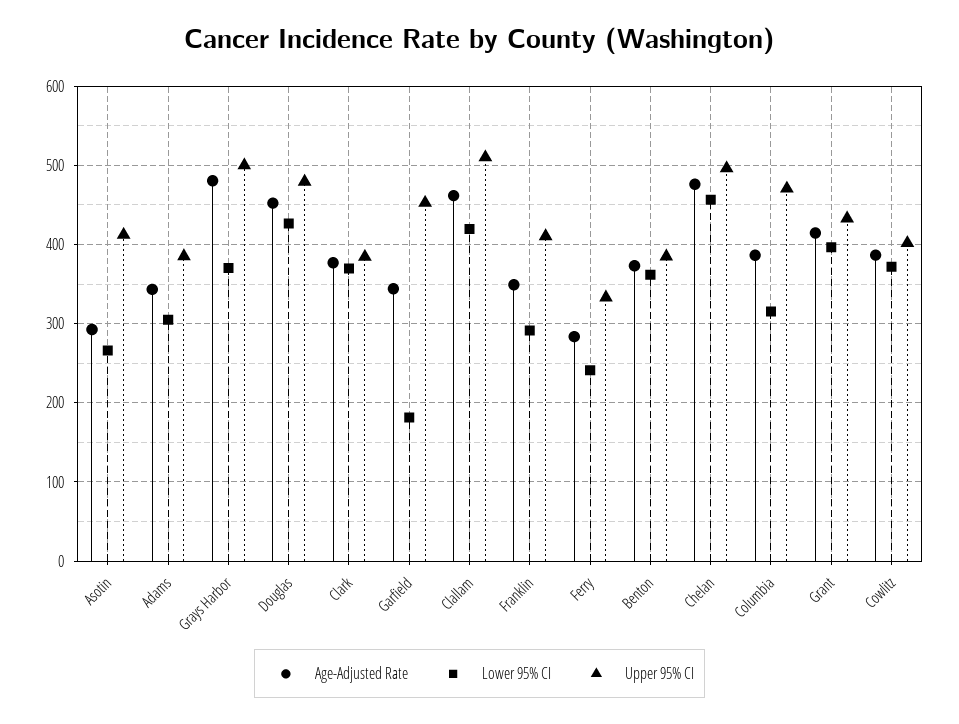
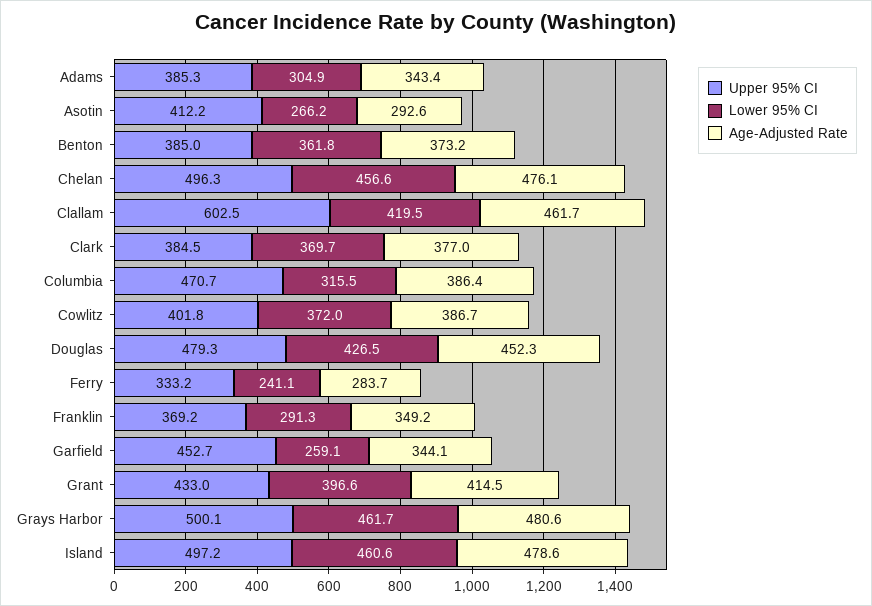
  {
    "Age-Adjusted Rate": {
      "Asotin": 292.6,
      "Adams": 343.4,
      "Grays Harbor": 480.6,
      "Douglas": 452.3,
      "Clark": 377,
      "Garfield": 344.1,
      "Clallam": 461.7,
      "Franklin": 349.2,
      "Ferry": 283.7,
      "Benton": 373.2,
      "Chelan": 476.1,
      "Columbia": 386.4,
      "Grant": 414.5,
-     "Cowlitz": 386.7
+     "Cowlitz": 386.7,
+     "Island": 478.6
    },
    "Lower 95% CI": {
      "Asotin": 266.2,
      "Adams": 304.9,
-     "Grays Harbor": 370,
+     "Grays Harbor": 461.7,
      "Douglas": 426.5,
      "Clark": 369.7,
-     "Garfield": 180,
+     "Garfield": 259.1,
      "Clallam": 419.5,
      "Franklin": 291.3,
      "Ferry": 241.1,
      "Benton": 361.8,
      "Chelan": 456.6,
      "Columbia": 315.5,
      "Grant": 396.6,
-     "Cowlitz": 372
+     "Cowlitz": 372,
+     "Island": 460.6
    },
    "Upper 95% CI": {
      "Asotin": 412.2,
      "Adams": 385.3,
      "Grays Harbor": 500.1,
      "Douglas": 479.3,
      "Clark": 384.5,
      "Garfield": 452.7,
-     "Clallam": 510,
+     "Clallam": 602.5,
-     "Franklin": 410,
+     "Franklin": 369.2,
      "Ferry": 333.2,
      "Benton": 385,
      "Chelan": 496.3,
      "Columbia": 470.7,
      "Grant": 433,
-     "Cowlitz": 401.8
+     "Cowlitz": 401.8,
+     "Island": 497.2
    }
  }

